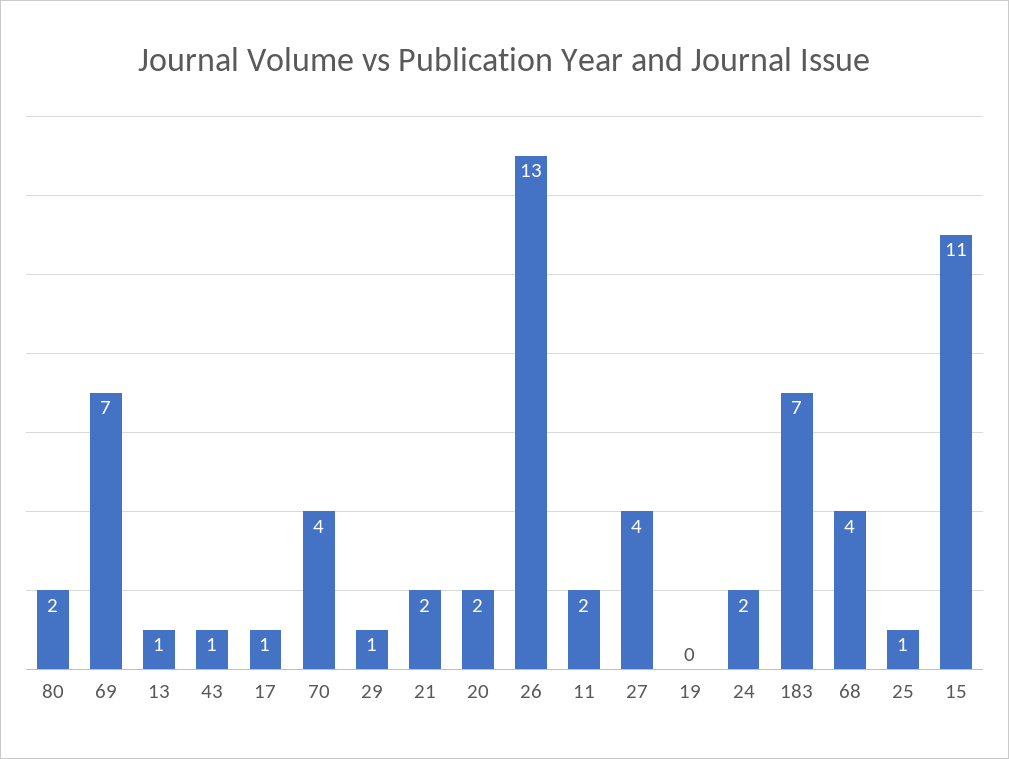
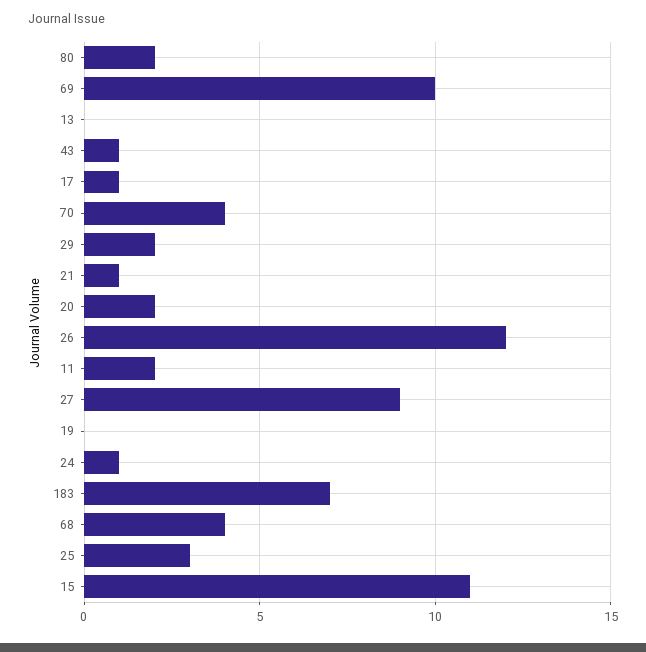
  {
    "80": 2,
-   "69": 7,
+   "69": 10,
-   "13": 1,
+   "13": 0,
    "43": 1,
    "17": 1,
    "70": 4,
-   "29": 1,
+   "29": 2,
-   "21": 2,
+   "21": 1,
    "20": 2,
-   "26": 13,
+   "26": 12,
    "11": 2,
-   "27": 4,
+   "27": 9,
    "19": 0,
-   "24": 2,
+   "24": 1,
    "183": 7,
    "68": 4,
-   "25": 1,
+   "25": 3,
    "15": 11
  }

